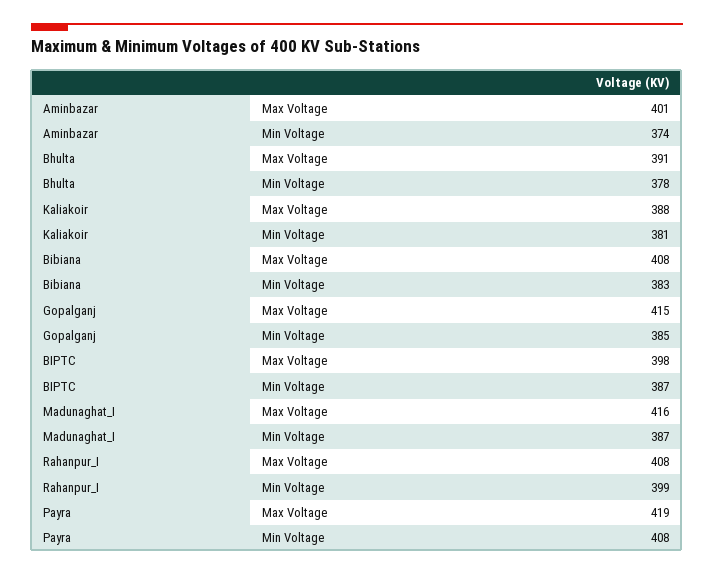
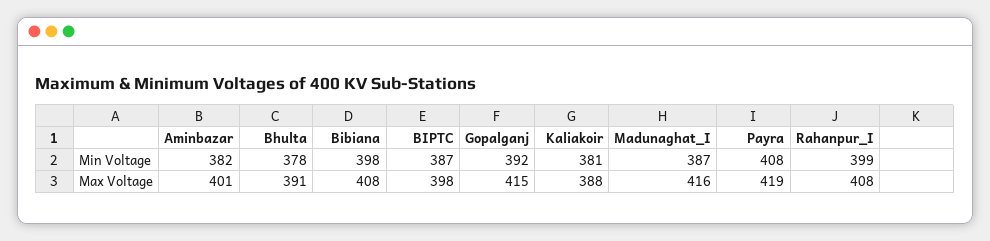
  {
    "Aminbazar": {
      "Max Voltage": 401,
-     "Min Voltage": 374
+     "Min Voltage": 382
    },
    "Bhulta": {
      "Max Voltage": 391,
      "Min Voltage": 378
    },
    "Kaliakoir": {
      "Max Voltage": 388,
      "Min Voltage": 381
    },
    "Bibiana": {
      "Max Voltage": 408,
-     "Min Voltage": 383
+     "Min Voltage": 398
    },
    "Gopalganj": {
      "Max Voltage": 415,
-     "Min Voltage": 385
+     "Min Voltage": 392
    },
    "BIPTC": {
      "Max Voltage": 398,
      "Min Voltage": 387
    },
    "Madunaghat_I": {
      "Max Voltage": 416,
      "Min Voltage": 387
    },
    "Rahanpur_I": {
      "Max Voltage": 408,
      "Min Voltage": 399
    },
    "Payra": {
      "Max Voltage": 419,
      "Min Voltage": 408
    }
  }

